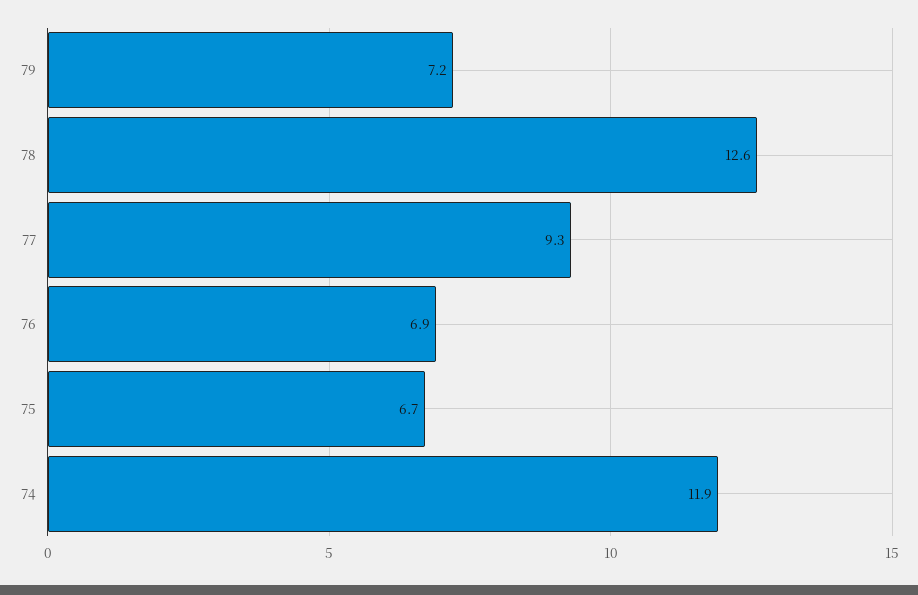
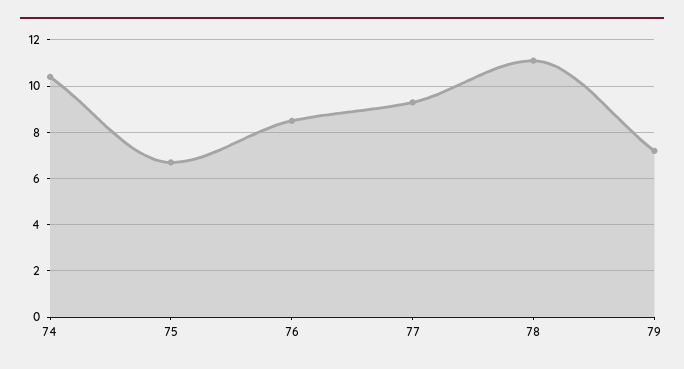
  {
    "79": 7.2,
-   "78": 12.6,
+   "78": 11,
    "77": 9.3,
-   "76": 6.9,
+   "76": 8.5,
    "75": 6.7,
-   "74": 11.9
+   "74": 10.5
  }

